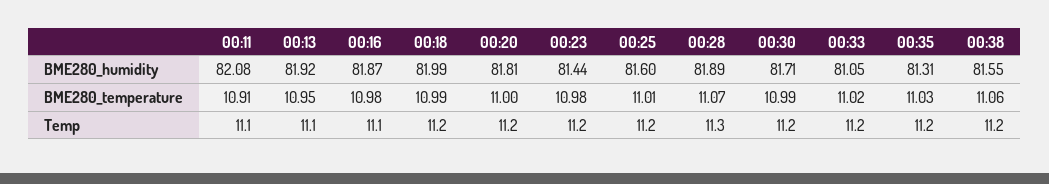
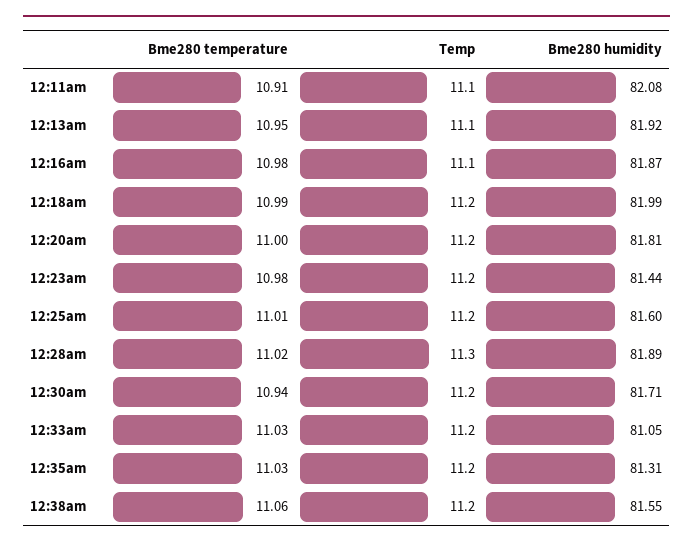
  {
    "00:11": {
      "BME280_humidity": 82.08,
      "BME280_temperature": 10.91,
      "Temp": 11.1
    },
    "00:13": {
      "BME280_humidity": 81.92,
      "BME280_temperature": 10.95,
      "Temp": 11.1
    },
    "00:16": {
      "BME280_humidity": 81.87,
      "BME280_temperature": 10.98,
      "Temp": 11.1
    },
    "00:18": {
      "BME280_humidity": 81.99,
      "BME280_temperature": 10.99,
      "Temp": 11.2
    },
    "00:20": {
      "BME280_humidity": 81.81,
      "BME280_temperature": 11,
      "Temp": 11.2
    },
    "00:23": {
      "BME280_humidity": 81.44,
      "BME280_temperature": 10.98,
      "Temp": 11.2
    },
    "00:25": {
      "BME280_humidity": 81.6,
      "BME280_temperature": 11.01,
      "Temp": 11.2
    },
    "00:28": {
      "BME280_humidity": 81.89,
-     "BME280_temperature": 11.07,
+     "BME280_temperature": 11.02,
      "Temp": 11.3
    },
    "00:30": {
      "BME280_humidity": 81.71,
-     "BME280_temperature": 10.99,
+     "BME280_temperature": 10.94,
      "Temp": 11.2
    },
    "00:33": {
      "BME280_humidity": 81.05,
-     "BME280_temperature": 11.02,
+     "BME280_temperature": 11.03,
      "Temp": 11.2
    },
    "00:35": {
      "BME280_humidity": 81.31,
      "BME280_temperature": 11.03,
      "Temp": 11.2
    },
    "00:38": {
      "BME280_humidity": 81.55,
      "BME280_temperature": 11.06,
      "Temp": 11.2
    }
  }

